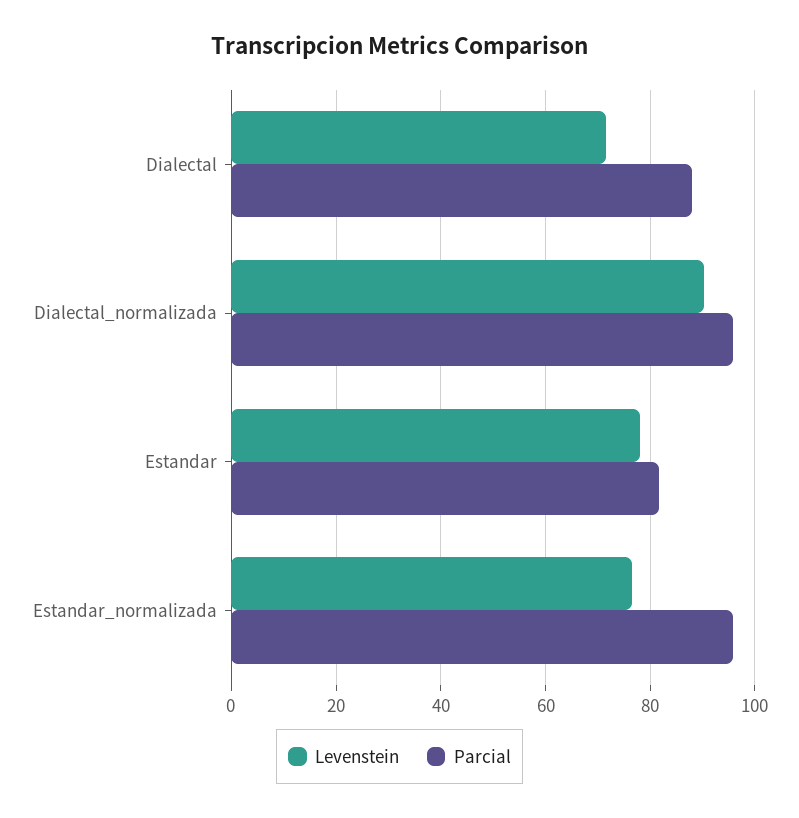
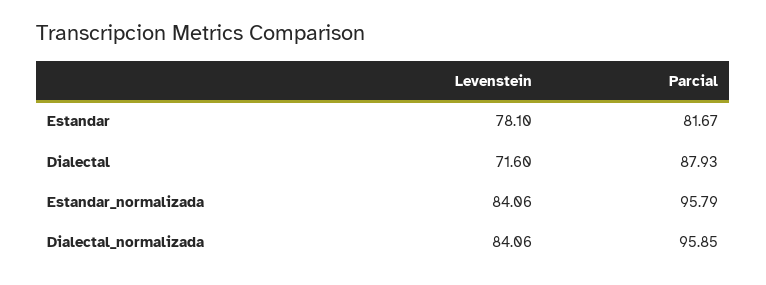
  {
    "Levenstein": {
      "Dialectal": 71.6,
-     "Dialectal_normalizada": 90,
+     "Dialectal_normalizada": 84.06,
      "Estandar": 78.1,
-     "Estandar_normalizada": 76
+     "Estandar_normalizada": 84.06
    },
    "Parcial": {
      "Dialectal": 87.93,
      "Dialectal_normalizada": 95.85,
      "Estandar": 81.67,
      "Estandar_normalizada": 95.79
    }
  }

